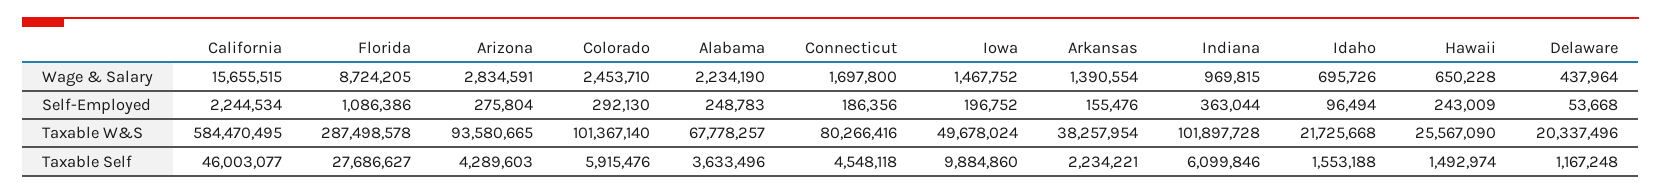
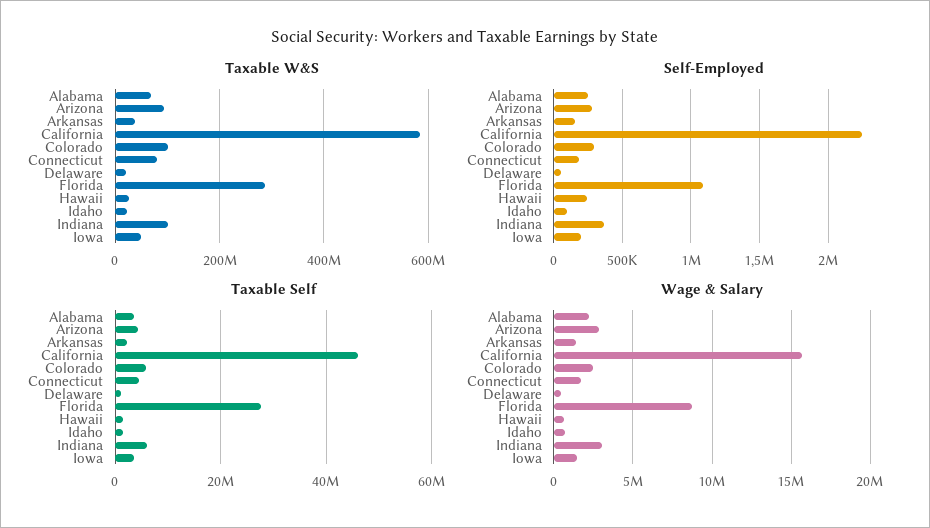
  {
    "Wage & Salary": {
      "California": 15655515,
      "Florida": 8724205,
      "Arizona": 2834591,
      "Colorado": 2453710,
      "Alabama": 2234190,
      "Connecticut": 1697800,
      "Iowa": 1467752,
      "Arkansas": 1390554,
-     "Indiana": 969815,
+     "Indiana": 3000000,
      "Idaho": 695726,
      "Hawaii": 650228,
      "Delaware": 437964
    },
    "Self-Employed": {
      "California": 2244534,
      "Florida": 1086386,
      "Arizona": 275804,
      "Colorado": 292130,
      "Alabama": 248783,
      "Connecticut": 186356,
      "Iowa": 196752,
      "Arkansas": 155476,
      "Indiana": 363044,
      "Idaho": 96494,
      "Hawaii": 243009,
      "Delaware": 53668
    },
    "Taxable W&S": {
      "California": 584470495,
      "Florida": 287498578,
      "Arizona": 93580665,
      "Colorado": 101367140,
      "Alabama": 67778257,
      "Connecticut": 80266416,
      "Iowa": 49678024,
      "Arkansas": 38257954,
      "Indiana": 101897728,
      "Idaho": 21725668,
      "Hawaii": 25567090,
      "Delaware": 20337496
    },
    "Taxable Self": {
      "California": 46003077,
      "Florida": 27686627,
      "Arizona": 4289603,
      "Colorado": 5915476,
      "Alabama": 3633496,
      "Connecticut": 4548118,
-     "Iowa": 9884860,
+     "Iowa": 4000000,
      "Arkansas": 2234221,
      "Indiana": 6099846,
      "Idaho": 1553188,
      "Hawaii": 1492974,
      "Delaware": 1167248
    }
  }

